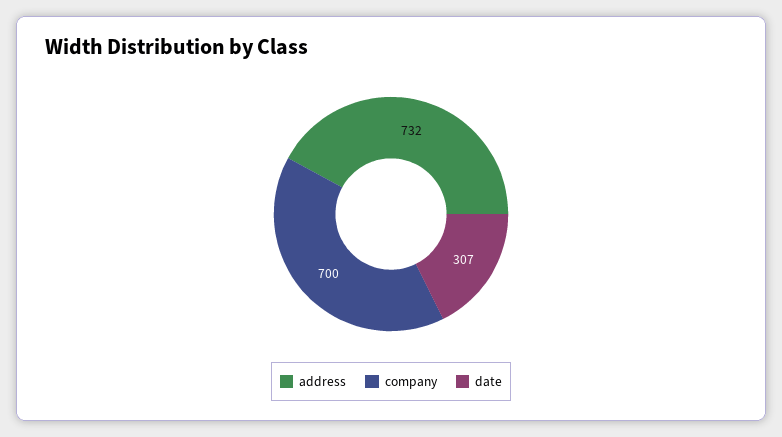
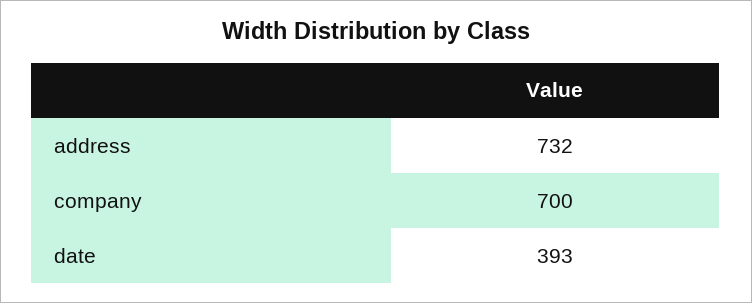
  {
    "address": 732,
    "company": 700,
-   "date": 307
+   "date": 393
  }

